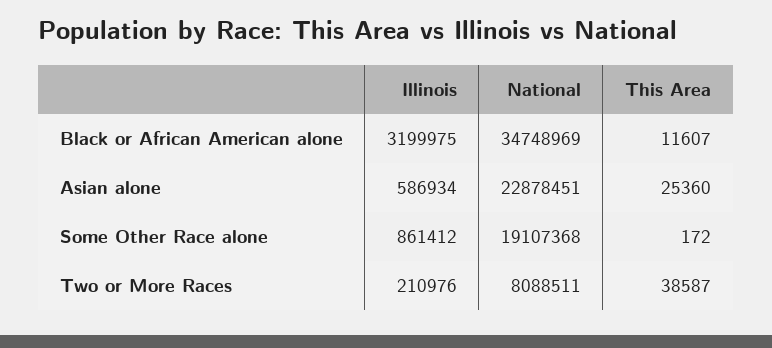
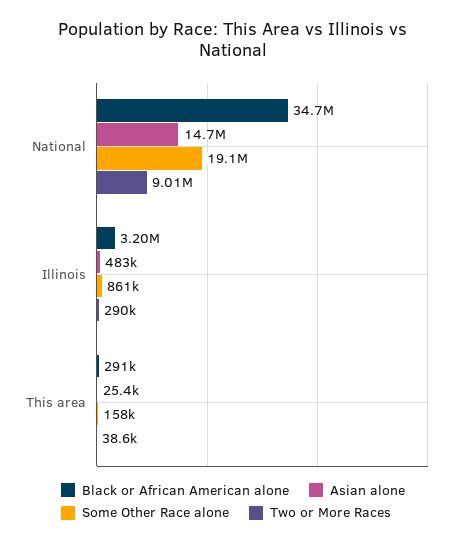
  {
    "Black or African American alone": {
      "Illinois": 3199975,
      "National": 34748969,
-     "This Area": 11607
+     "This Area": 291000
    },
    "Asian alone": {
-     "Illinois": 586934,
+     "Illinois": 483000,
-     "National": 22878451,
+     "National": 14700000,
      "This Area": 25360
    },
    "Some Other Race alone": {
      "Illinois": 861412,
      "National": 19107368,
-     "This Area": 172
+     "This Area": 158000
    },
    "Two or More Races": {
-     "Illinois": 210976,
+     "Illinois": 290000,
-     "National": 8088511,
+     "National": 9010000,
      "This Area": 38587
    }
  }

